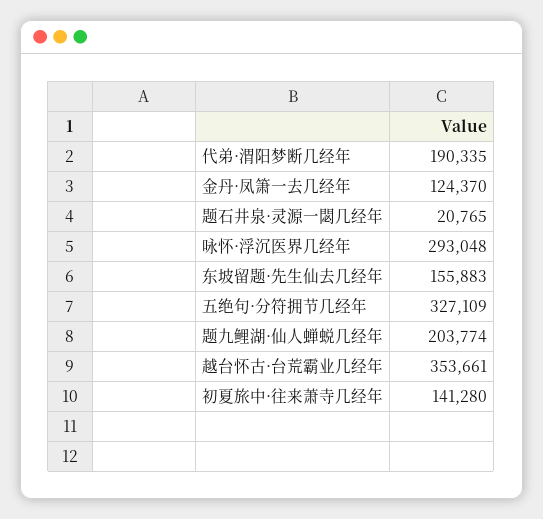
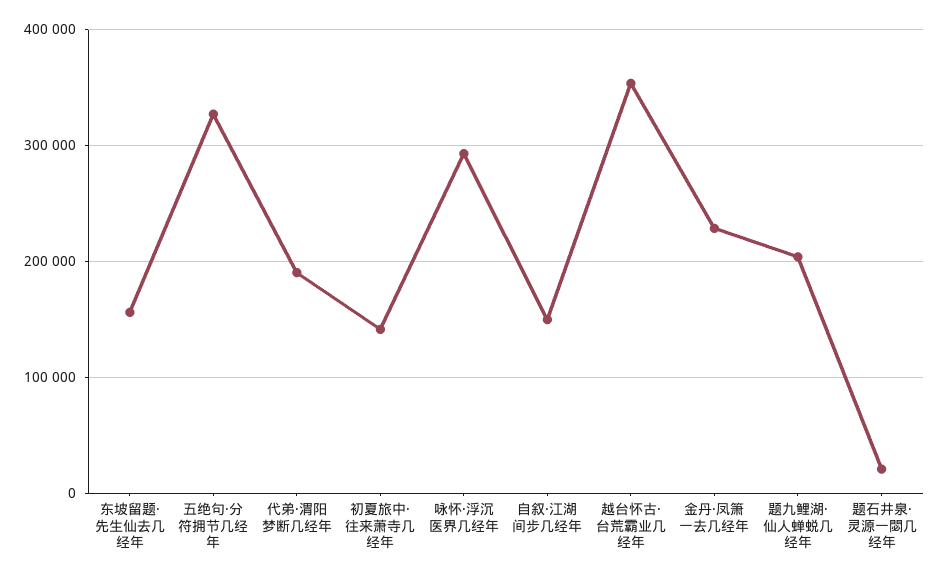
  {
    "代弟·渭阳梦断几经年": 190335,
-   "金丹·凤箫一去几经年": 124370,
+   "金丹·凤箫一去几经年": 230000,
    "题石井泉·灵源一閟几经年": 20765,
    "咏怀·浮沉医界几经年": 293048,
    "东坡留题·先生仙去几经年": 155883,
    "五绝句·分符拥节几经年": 327109,
    "题九鲤湖·仙人蝉蜕几经年": 203774,
    "越台怀古·台荒霸业几经年": 353661,
-   "初夏旅中·往来萧寺几经年": 141280
+   "初夏旅中·往来萧寺几经年": 141280,
+   "自叙·江湖间步几经年": 150000
  }

